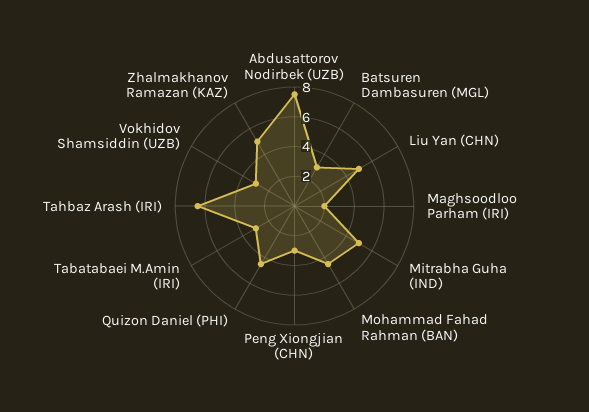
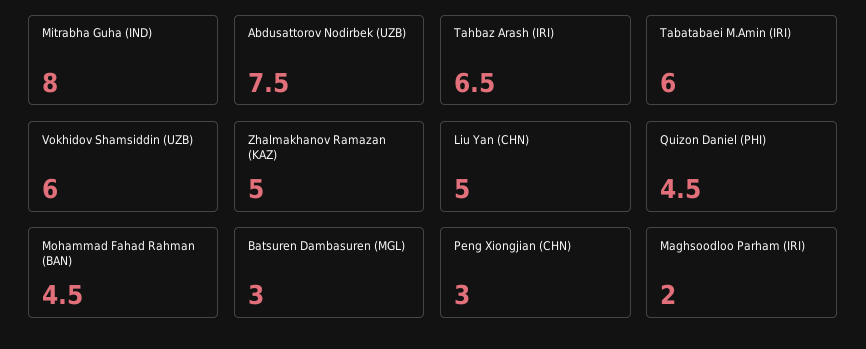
  {
    "Abdusattorov Nodirbek (UZB)": 7.5,
    "Batsuren Dambasuren (MGL)": 3,
    "Liu Yan (CHN)": 5,
    "Maghsoodloo Parham (IRI)": 2,
-   "Mitrabha Guha (IND)": 5,
+   "Mitrabha Guha (IND)": 8,
    "Mohammad Fahad Rahman (BAN)": 4.5,
    "Peng Xiongjian (CHN)": 3,
    "Quizon Daniel (PHI)": 4.5,
-   "Tabatabaei M.Amin (IRI)": 3,
+   "Tabatabaei M.Amin (IRI)": 6,
    "Tahbaz Arash (IRI)": 6.5,
-   "Vokhidov Shamsiddin (UZB)": 3,
+   "Vokhidov Shamsiddin (UZB)": 6,
    "Zhalmakhanov Ramazan (KAZ)": 5
  }

